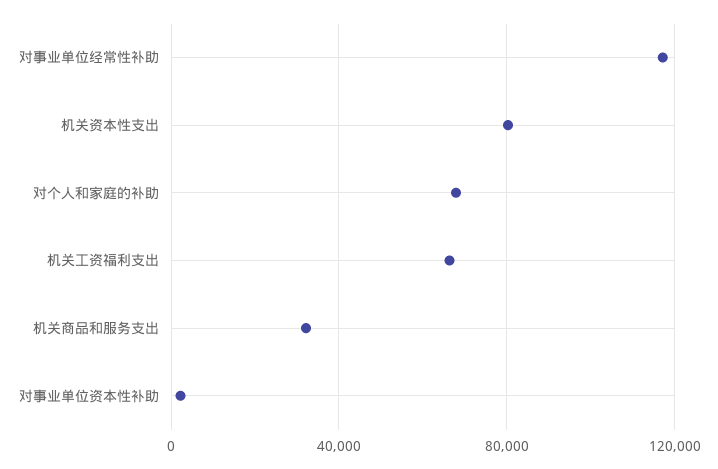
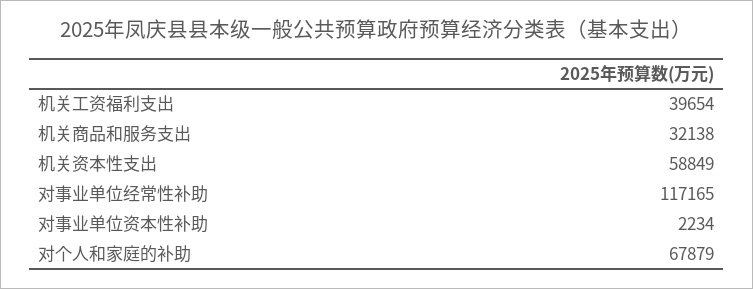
  {
    "对事业单位经常性补助": 117165,
-   "机关资本性支出": 80000,
+   "机关资本性支出": 58849,
    "对个人和家庭的补助": 67879,
-   "机关工资福利支出": 65000,
+   "机关工资福利支出": 39654,
    "机关商品和服务支出": 32138,
    "对事业单位资本性补助": 2234
  }

